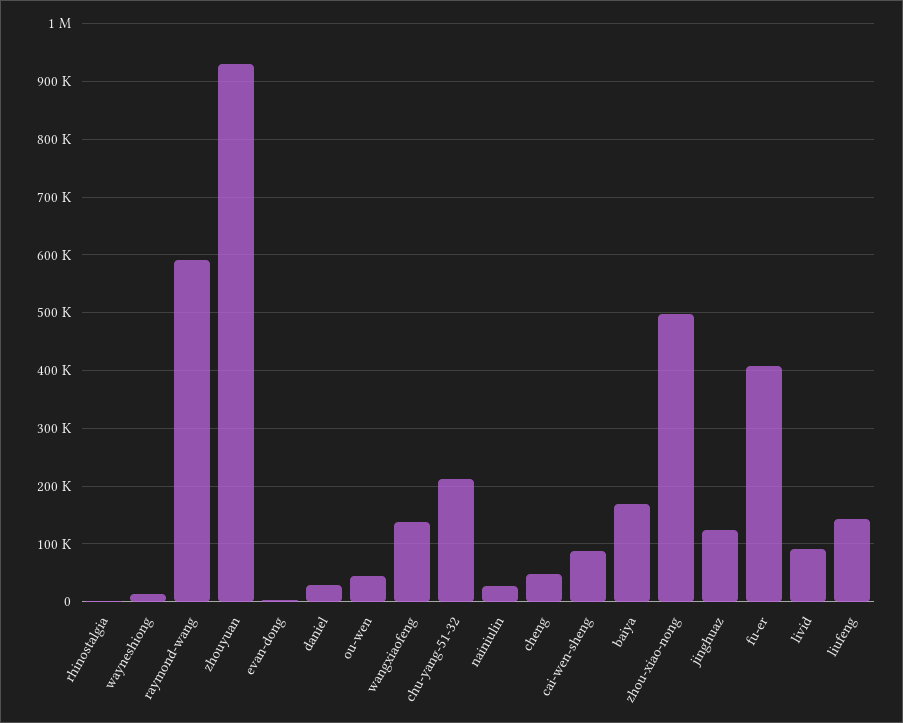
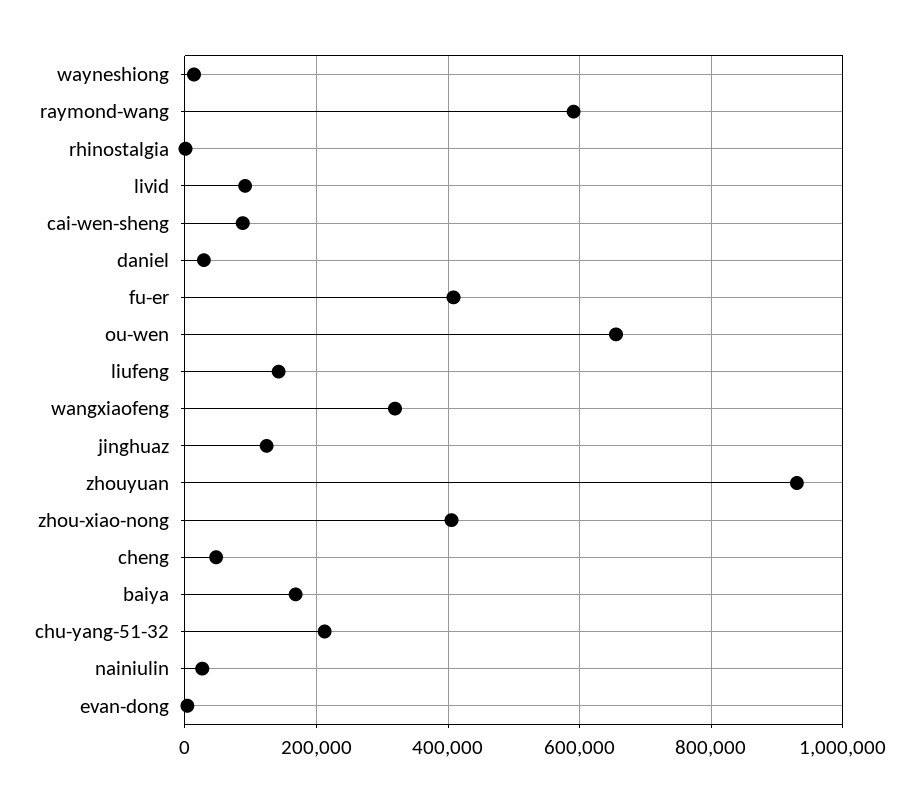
  {
    "rhinostalgia": 0,
    "wayneshiong": 20000,
    "raymond-wang": 600000,
    "zhouyuan": 940000,
    "evan-dong": 0,
    "daniel": 20000,
-   "ou-wen": 40000,
+   "ou-wen": 660000,
-   "wangxiaofeng": 140000,
+   "wangxiaofeng": 320000,
    "chu-yang-51-32": 220000,
    "nainiulin": 20000,
    "cheng": 40000,
    "cai-wen-sheng": 80000,
    "baiya": 160000,
-   "zhou-xiao-nong": 500000,
+   "zhou-xiao-nong": 400000,
    "jinghuaz": 120000,
    "fu-er": 400000,
    "livid": 100000,
    "liufeng": 140000
  }

